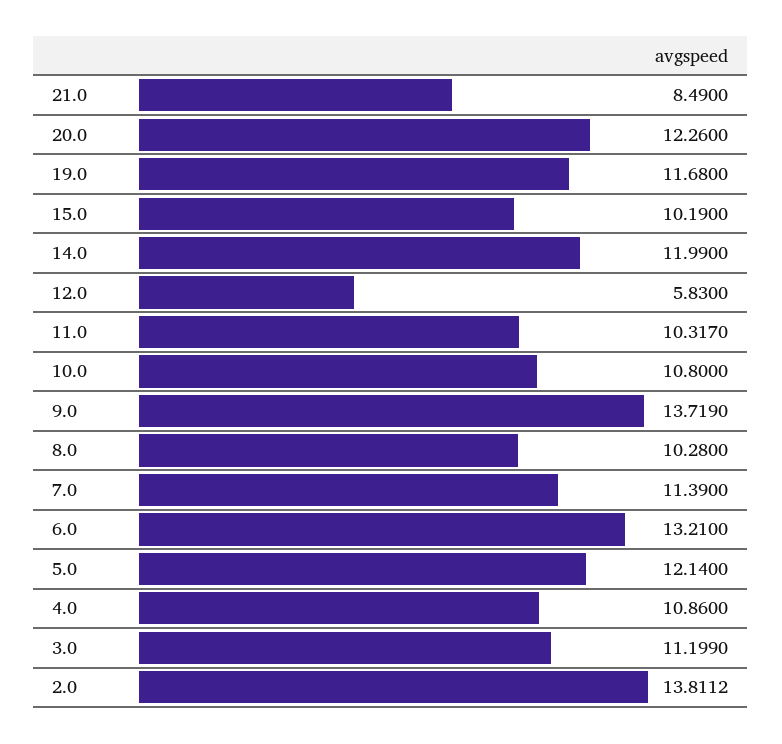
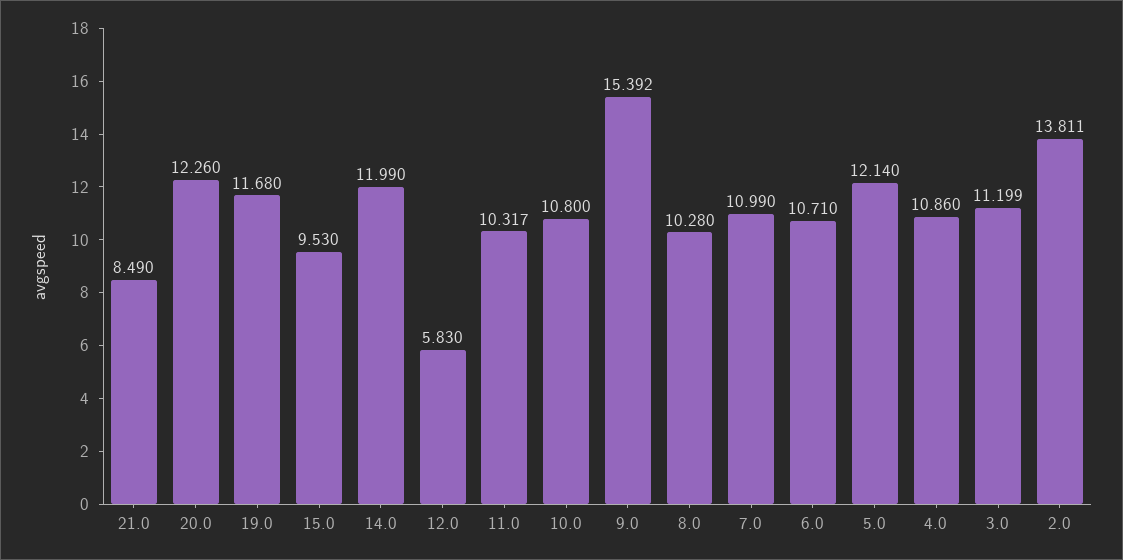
  {
    "21.0": 8.49,
    "20.0": 12.26,
    "19.0": 11.68,
-   "15.0": 10.19,
+   "15.0": 9.53,
    "14.0": 11.99,
    "12.0": 5.83,
    "11.0": 10.317,
    "10.0": 10.8,
-   "9.0": 13.719,
+   "9.0": 15.392,
    "8.0": 10.28,
-   "7.0": 11.39,
+   "7.0": 10.99,
-   "6.0": 13.21,
+   "6.0": 10.71,
    "5.0": 12.14,
    "4.0": 10.86,
    "3.0": 11.199,
    "2.0": 13.8112
  }

